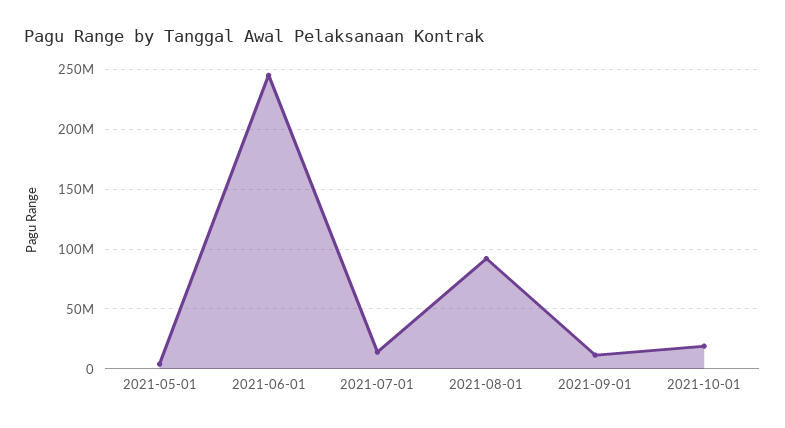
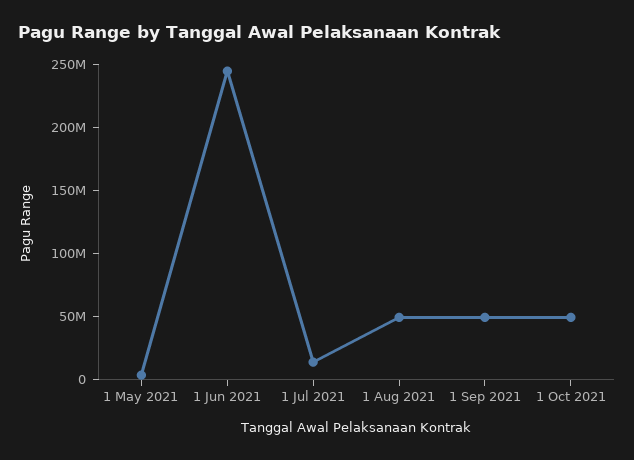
  {
    "2021-05-01": 0,
    "2021-06-01": 250000000,
    "2021-07-01": 10000000,
-   "2021-08-01": 90000000,
+   "2021-08-01": 50000000,
-   "2021-09-01": 10000000,
+   "2021-09-01": 50000000,
-   "2021-10-01": 20000000
+   "2021-10-01": 50000000
  }

